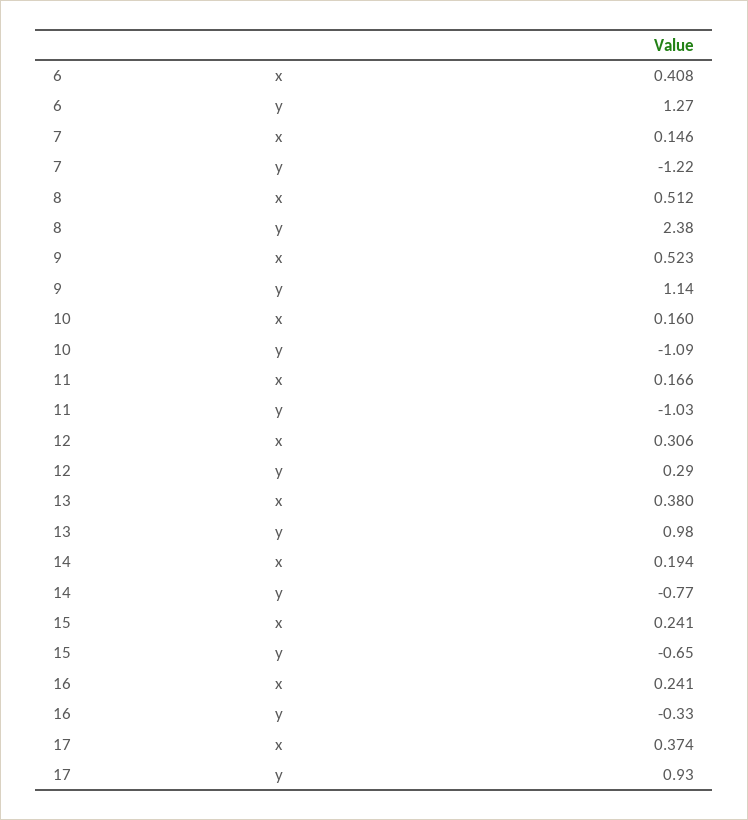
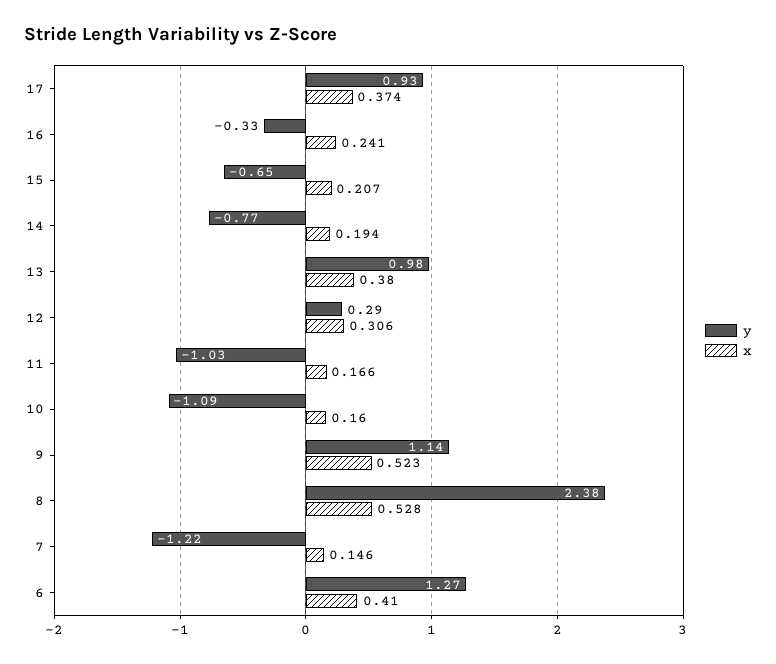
  {
    "x": {
-     "6": 0.408,
+     "6": 0.41,
      "7": 0.146,
-     "8": 0.512,
+     "8": 0.528,
      "9": 0.523,
      "10": 0.16,
      "11": 0.166,
      "12": 0.306,
      "13": 0.38,
      "14": 0.194,
-     "15": 0.241,
+     "15": 0.207,
      "16": 0.241,
      "17": 0.374
    },
    "y": {
      "6": 1.27,
      "7": -1.22,
      "8": 2.38,
      "9": 1.14,
      "10": -1.09,
      "11": -1.03,
      "12": 0.29,
      "13": 0.98,
      "14": -0.77,
      "15": -0.65,
      "16": -0.33,
      "17": 0.93
    }
  }

